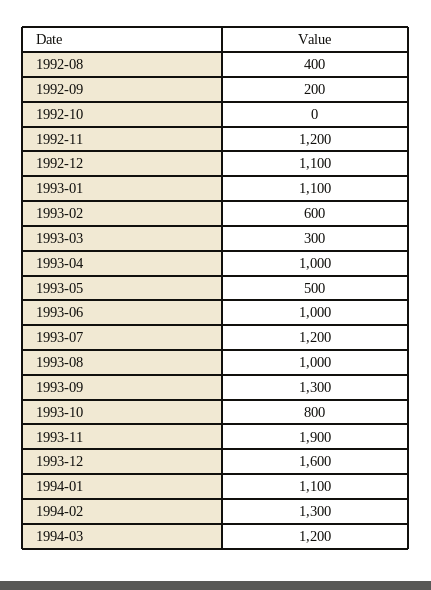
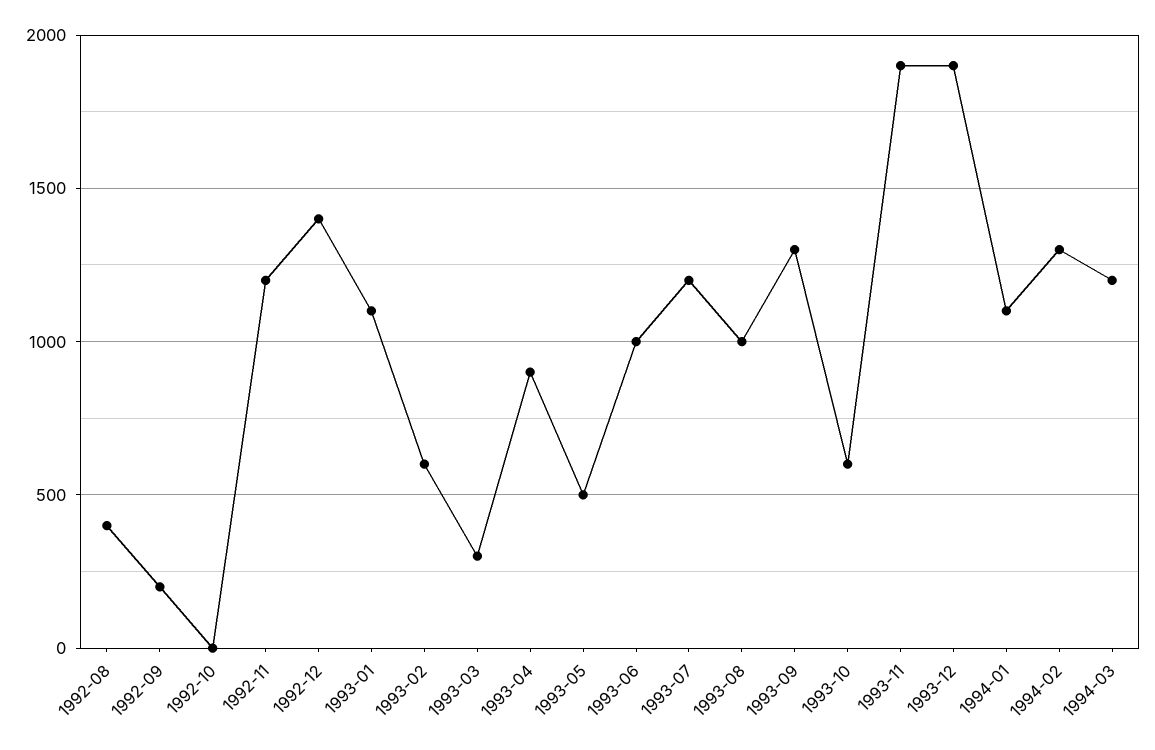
  {
    "1992-08": 400,
    "1992-09": 200,
    "1992-10": 0,
    "1992-11": 1200,
-   "1992-12": 1100,
+   "1992-12": 1400,
    "1993-01": 1100,
    "1993-02": 600,
    "1993-03": 300,
-   "1993-04": 1000,
+   "1993-04": 900,
    "1993-05": 500,
    "1993-06": 1000,
    "1993-07": 1200,
    "1993-08": 1000,
    "1993-09": 1300,
-   "1993-10": 800,
+   "1993-10": 600,
    "1993-11": 1900,
-   "1993-12": 1600,
+   "1993-12": 1900,
    "1994-01": 1100,
    "1994-02": 1300,
    "1994-03": 1200
  }

